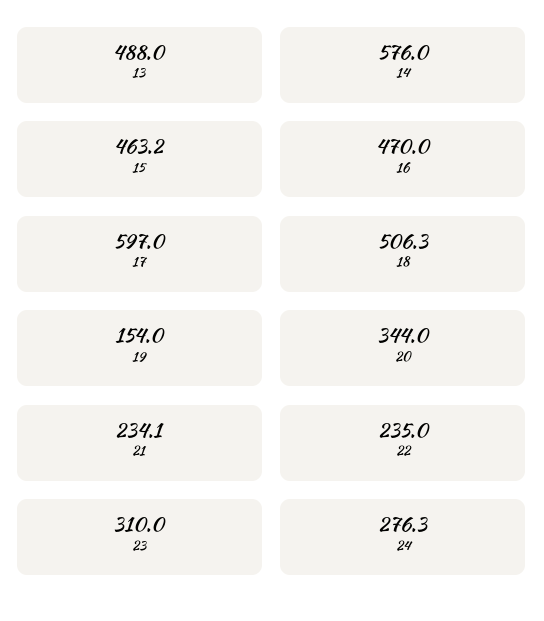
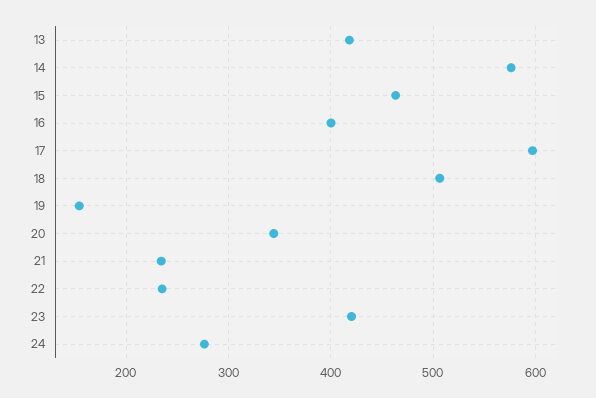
  {
-   "13": 488,
+   "13": 420,
    "14": 576,
    "15": 463.2,
-   "16": 470,
+   "16": 400,
    "17": 597,
    "18": 506.3,
    "19": 154,
    "20": 344,
    "21": 234.1,
    "22": 235,
-   "23": 310,
+   "23": 420,
    "24": 276.3
  }

